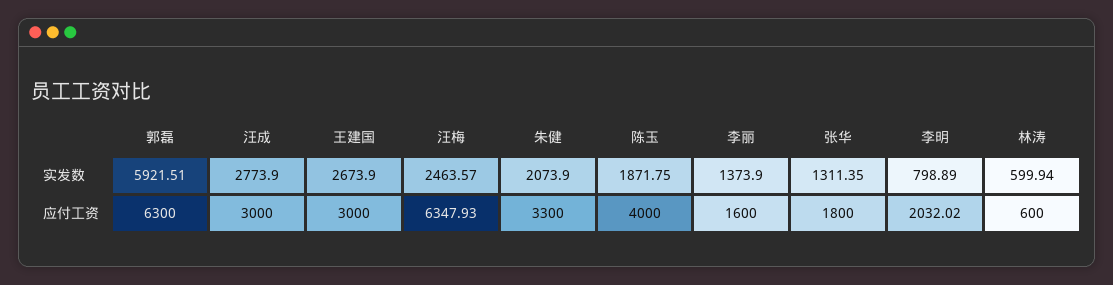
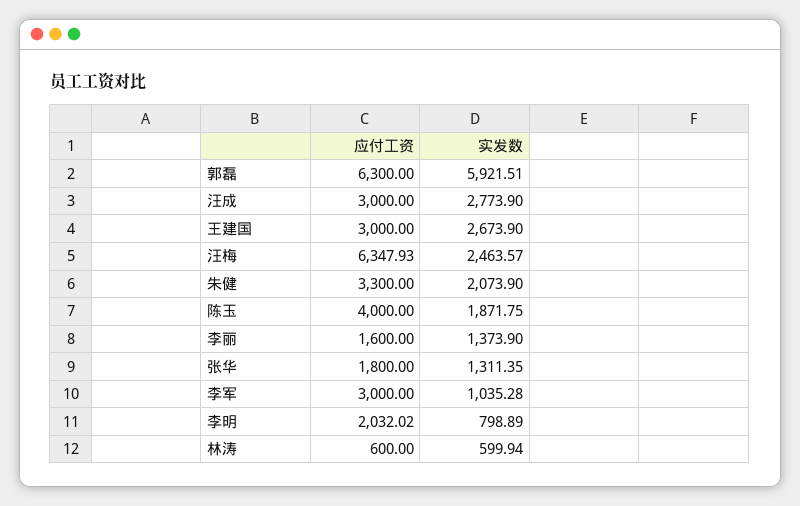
  {
    "郭磊": {
      "实发数": 5921.51,
      "应付工资": 6300
    },
    "汪成": {
      "实发数": 2773.9,
      "应付工资": 3000
    },
    "王建国": {
      "实发数": 2673.9,
      "应付工资": 3000
    },
    "汪梅": {
      "实发数": 2463.57,
      "应付工资": 6347.93
    },
    "朱健": {
      "实发数": 2073.9,
      "应付工资": 3300
    },
    "陈玉": {
      "实发数": 1871.75,
      "应付工资": 4000
    },
    "李丽": {
      "实发数": 1373.9,
      "应付工资": 1600
    },
    "张华": {
      "实发数": 1311.35,
      "应付工资": 1800
    },
    "李明": {
      "实发数": 798.89,
      "应付工资": 2032.02
    },
    "林涛": {
      "实发数": 599.94,
      "应付工资": 600
-   }
+   },
+   "李军": {
+     "应付工资": 3000,
+     "实发数": 1035.28
+   }
  }

